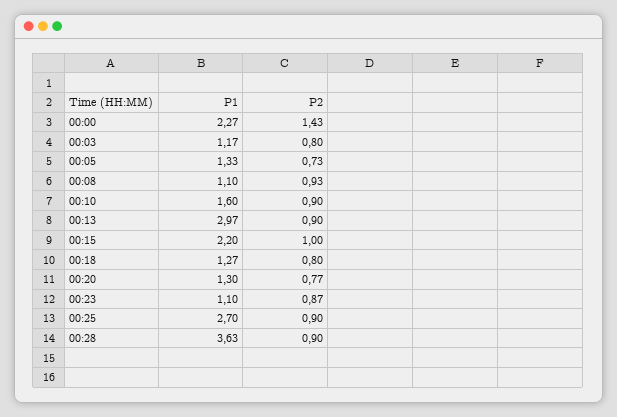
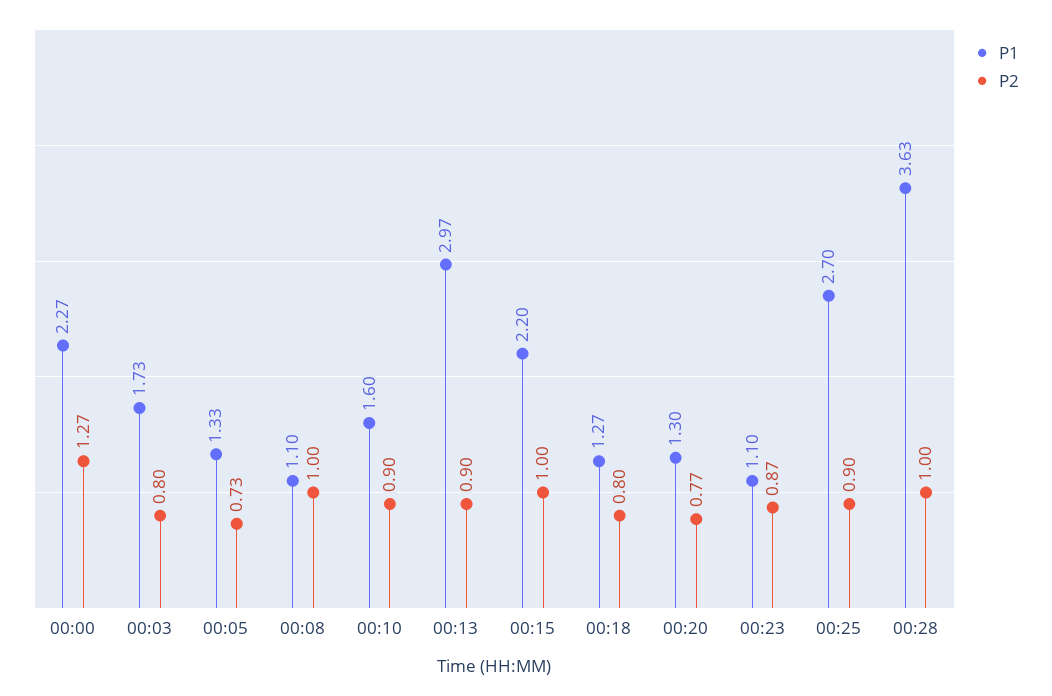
  {
    "P1": {
      "00:00": 2.27,
-     "00:03": 1.17,
+     "00:03": 1.73,
      "00:05": 1.33,
      "00:08": 1.1,
      "00:10": 1.6,
      "00:13": 2.97,
      "00:15": 2.2,
      "00:18": 1.27,
      "00:20": 1.3,
      "00:23": 1.1,
      "00:25": 2.7,
      "00:28": 3.63
    },
    "P2": {
-     "00:00": 1.43,
+     "00:00": 1.27,
      "00:03": 0.8,
      "00:05": 0.73,
-     "00:08": 0.93,
+     "00:08": 1,
      "00:10": 0.9,
      "00:13": 0.9,
      "00:15": 1,
      "00:18": 0.8,
      "00:20": 0.77,
      "00:23": 0.87,
      "00:25": 0.9,
-     "00:28": 0.9
+     "00:28": 1
    }
  }

